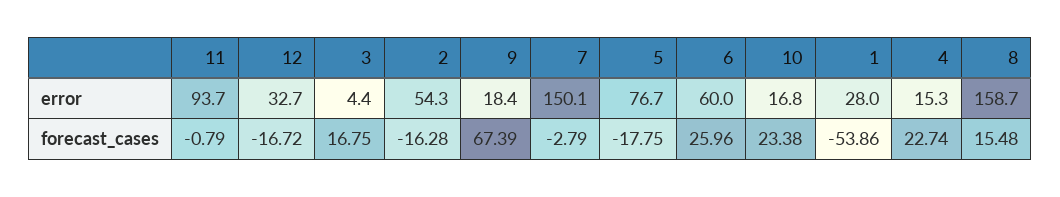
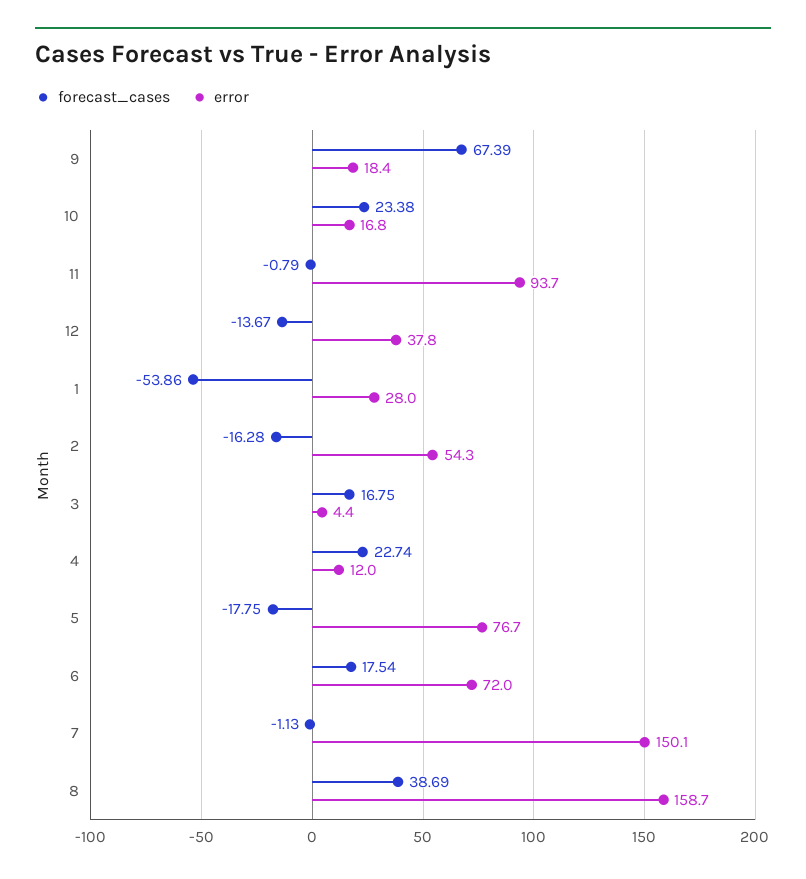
  {
    "error": {
      "11": 93.7,
-     "12": 32.7,
+     "12": 37.8,
      "3": 4.4,
      "2": 54.3,
      "9": 18.4,
      "7": 150.1,
      "5": 76.7,
-     "6": 60,
+     "6": 72,
      "10": 16.8,
      "1": 28,
-     "4": 15.3,
+     "4": 12,
      "8": 158.7
    },
    "forecast_cases": {
      "11": -0.79,
-     "12": -16.72,
+     "12": -13.67,
      "3": 16.75,
      "2": -16.28,
      "9": 67.39,
-     "7": -2.79,
+     "7": -1.13,
      "5": -17.75,
-     "6": 25.96,
+     "6": 17.54,
      "10": 23.38,
      "1": -53.86,
      "4": 22.74,
-     "8": 15.48
+     "8": 38.69
    }
  }

